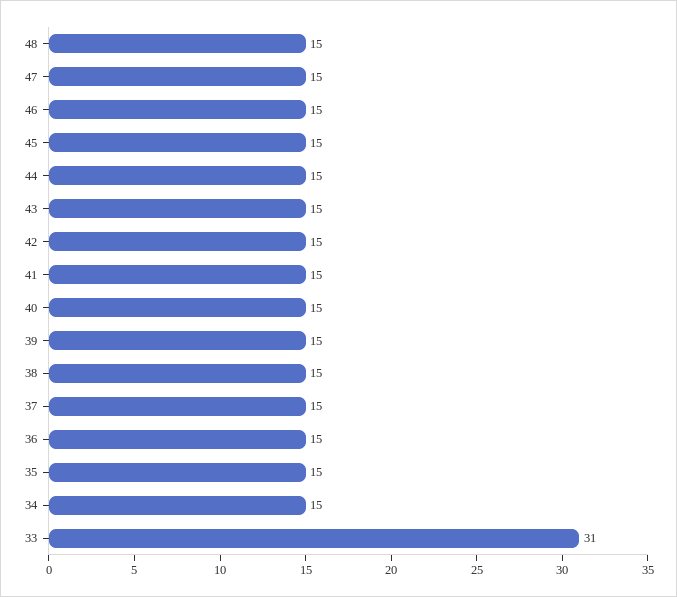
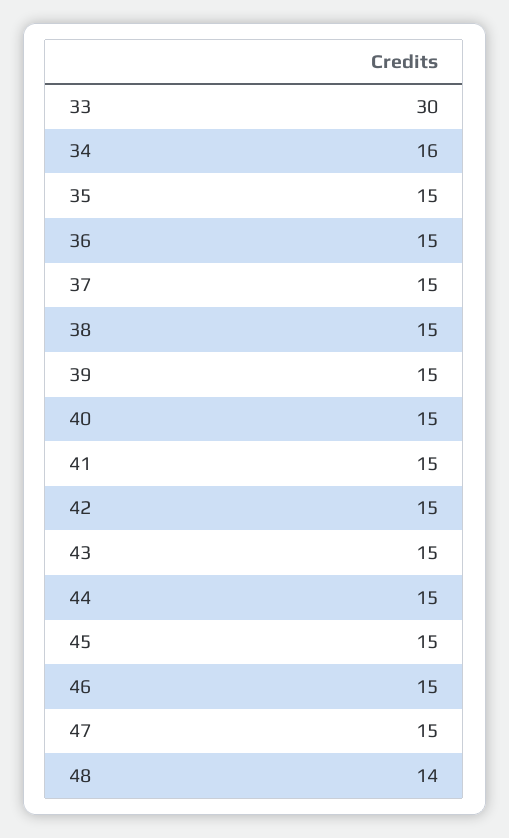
  {
-   "48": 15,
+   "48": 14,
    "47": 15,
    "46": 15,
    "45": 15,
    "44": 15,
    "43": 15,
    "42": 15,
    "41": 15,
    "40": 15,
    "39": 15,
    "38": 15,
    "37": 15,
    "36": 15,
    "35": 15,
-   "34": 15,
+   "34": 16,
-   "33": 31
+   "33": 30
  }

